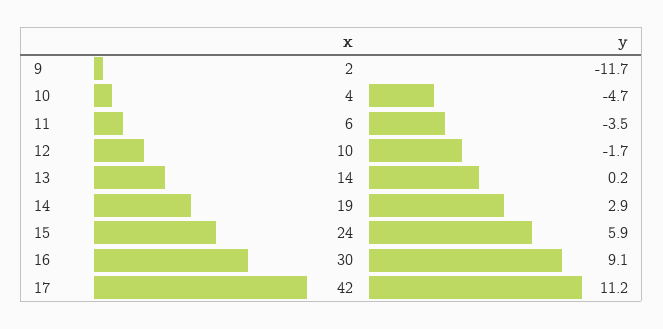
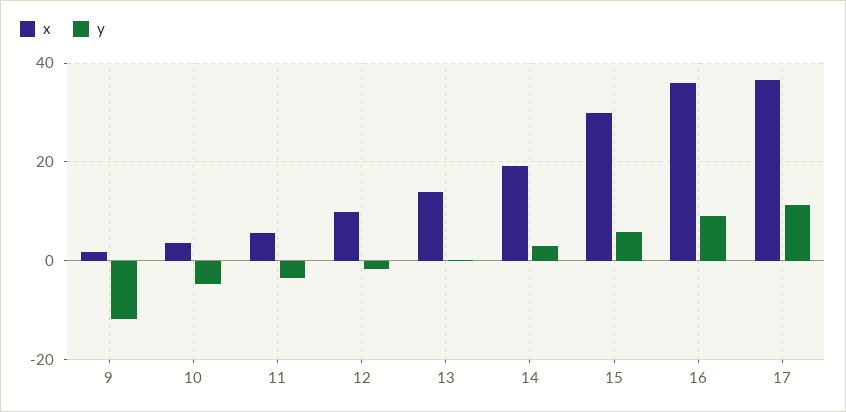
  {
    "x": {
      "9": 2,
      "10": 4,
      "11": 6,
      "12": 10,
      "13": 14,
      "14": 19,
-     "15": 24,
+     "15": 30,
-     "16": 30,
+     "16": 36,
-     "17": 42
+     "17": 36
    },
    "y": {
      "9": -11.7,
      "10": -4.7,
      "11": -3.5,
      "12": -1.7,
      "13": 0.2,
      "14": 2.9,
      "15": 5.9,
      "16": 9.1,
      "17": 11.2
    }
  }

